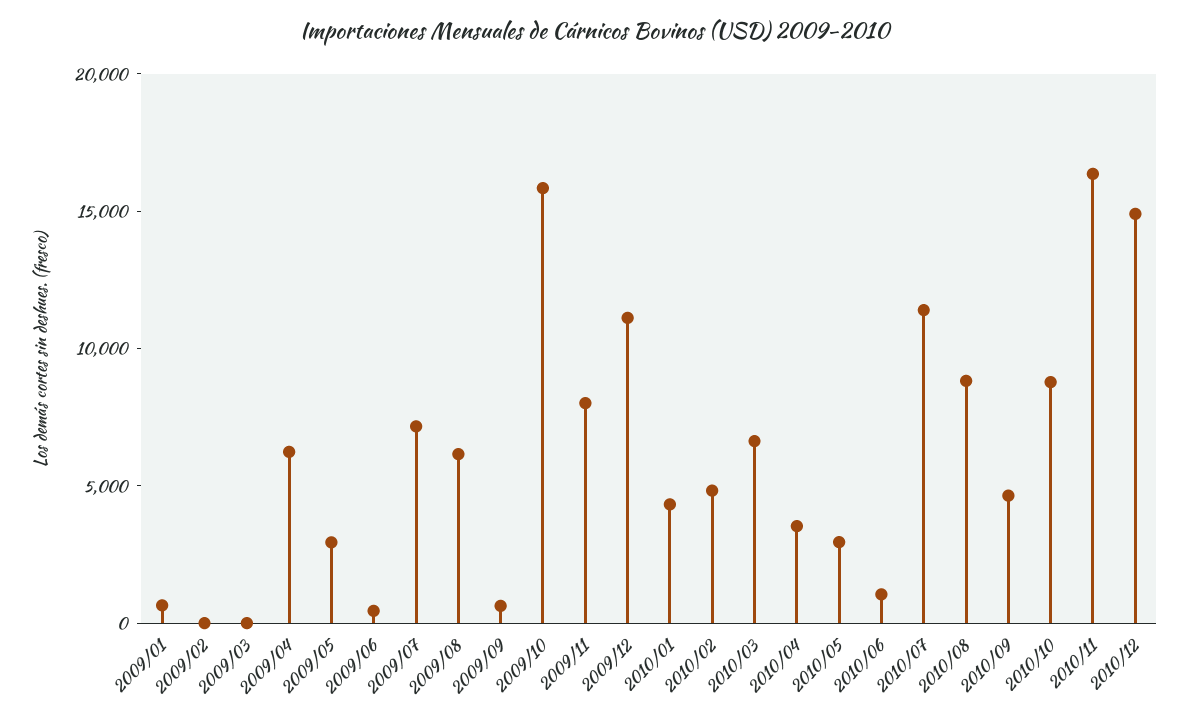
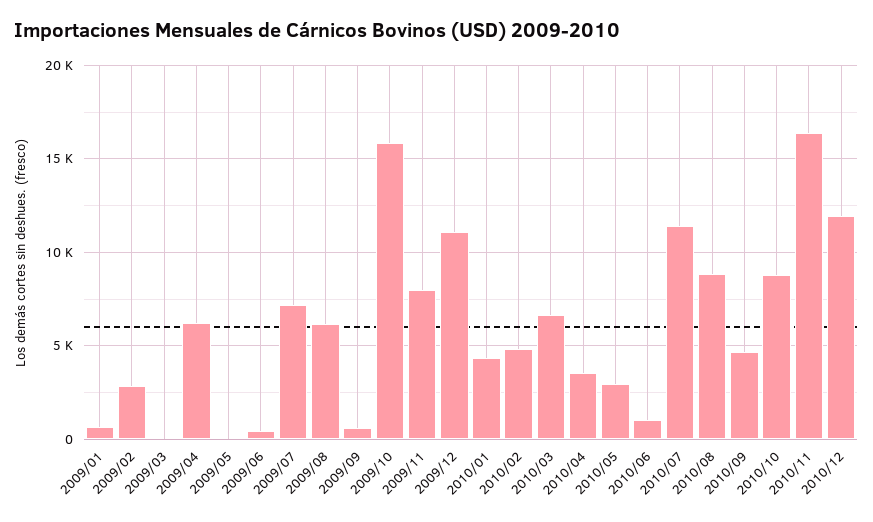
  {
    "2009/01": 500,
-   "2009/02": 0,
+   "2009/02": 3000,
    "2009/03": 0,
    "2009/04": 6000,
-   "2009/05": 3000,
+   "2009/05": 0,
    "2009/06": 500,
    "2009/07": 7000,
    "2009/08": 6000,
    "2009/09": 500,
    "2009/10": 16000,
    "2009/11": 8000,
    "2009/12": 11000,
    "2010/01": 4500,
    "2010/02": 5000,
    "2010/03": 6500,
    "2010/04": 3500,
    "2010/05": 3000,
    "2010/06": 1000,
    "2010/07": 11500,
    "2010/08": 9000,
    "2010/09": 4500,
    "2010/10": 9000,
    "2010/11": 16500,
-   "2010/12": 15000
+   "2010/12": 12000
  }

